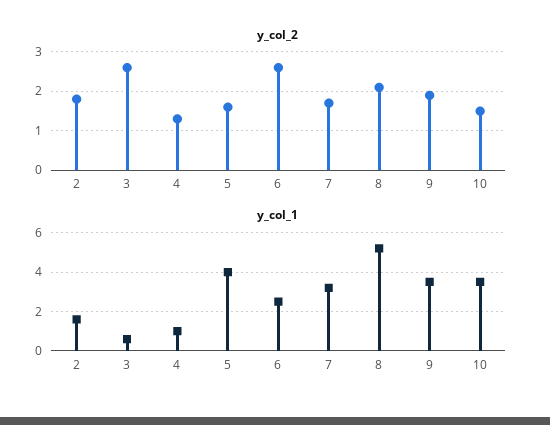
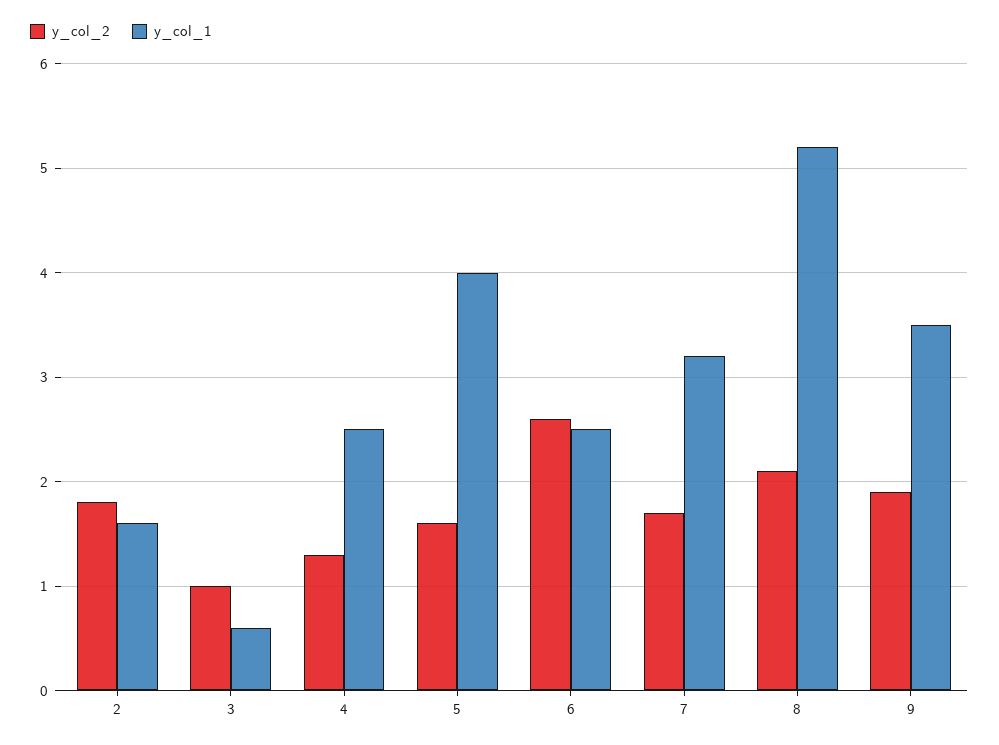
  {
    "y_col_2": {
      "2": 1.8,
-     "3": 2.5,
+     "3": 1,
      "4": 1.3,
      "5": 1.6,
      "6": 2.6,
      "7": 1.7,
      "8": 2.1,
-     "9": 1.9,
+     "9": 1.9
-     "10": 1.5
    },
    "y_col_1": {
      "2": 1.6,
      "3": 0.6,
-     "4": 1,
+     "4": 2.5,
      "5": 4,
      "6": 2.5,
      "7": 3.2,
      "8": 5.2,
-     "9": 3.5,
+     "9": 3.5
-     "10": 3.5
    }
  }

